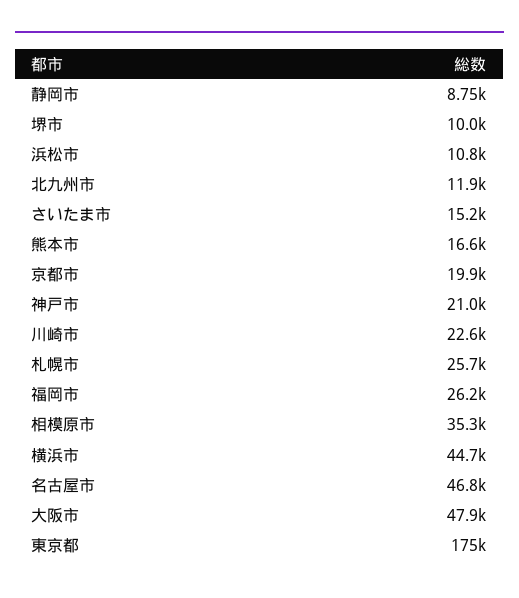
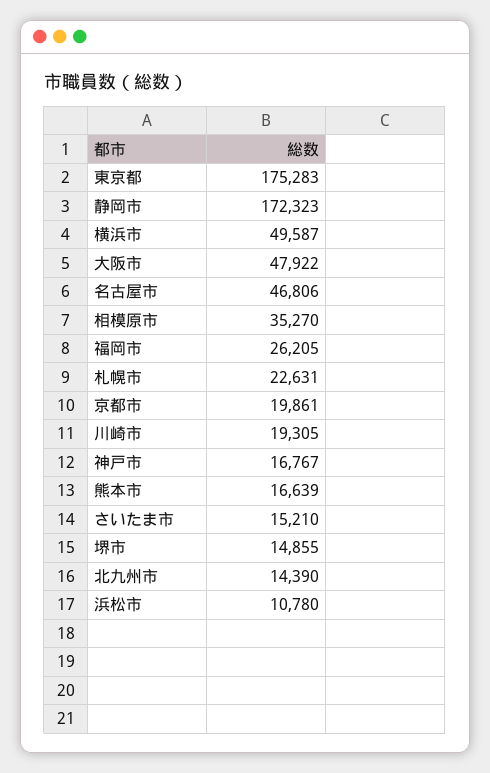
  {
-   "静岡市": 8750,
+   "静岡市": 172323,
-   "堺市": 10000,
+   "堺市": 14855,
    "浜松市": 10780,
-   "北九州市": 11900,
+   "北九州市": 14390,
    "さいたま市": 15210,
    "熊本市": 16639,
    "京都市": 19861,
-   "神戸市": 21000,
+   "神戸市": 16767,
-   "川崎市": 22600,
+   "川崎市": 19305,
-   "札幌市": 25700,
+   "札幌市": 22631,
    "福岡市": 26205,
    "相模原市": 35270,
-   "横浜市": 44700,
+   "横浜市": 49587,
    "名古屋市": 46806,
    "大阪市": 47922,
    "東京都": 175283
  }

